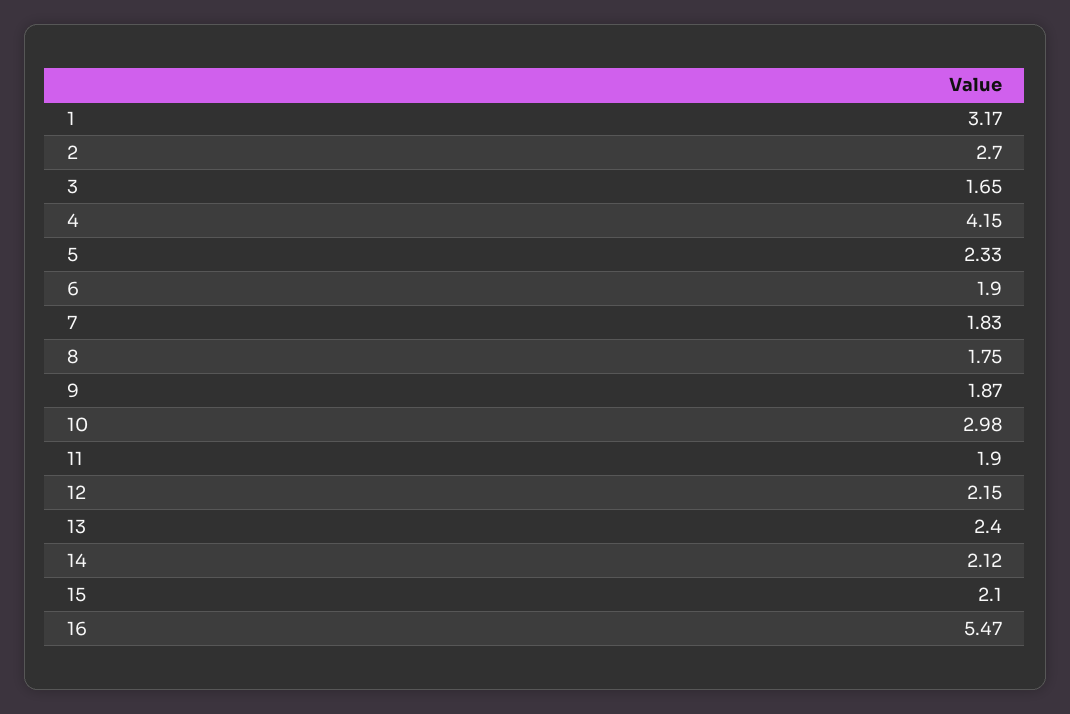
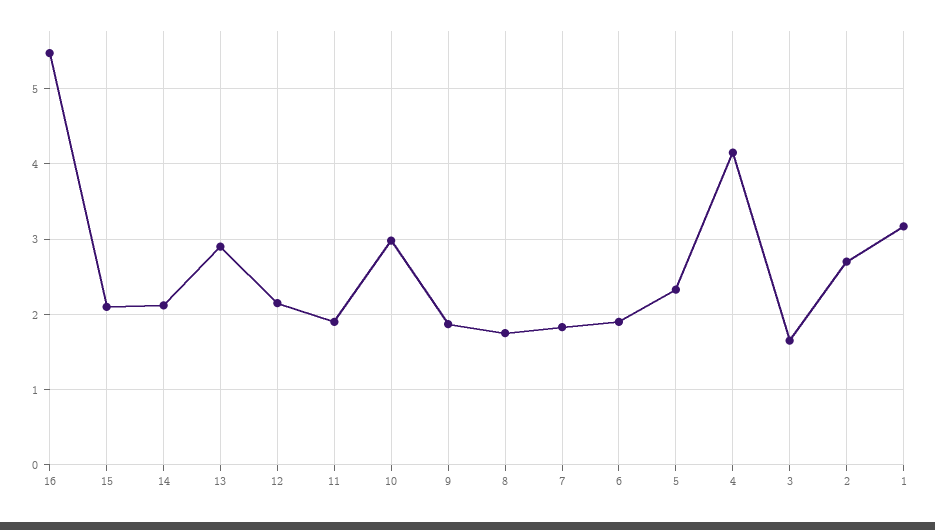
  {
    "1": 3.17,
    "2": 2.7,
    "3": 1.65,
    "4": 4.15,
    "5": 2.33,
    "6": 1.9,
    "7": 1.83,
    "8": 1.75,
    "9": 1.87,
    "10": 2.98,
    "11": 1.9,
    "12": 2.15,
-   "13": 2.4,
+   "13": 2.9,
    "14": 2.12,
    "15": 2.1,
    "16": 5.47
  }

